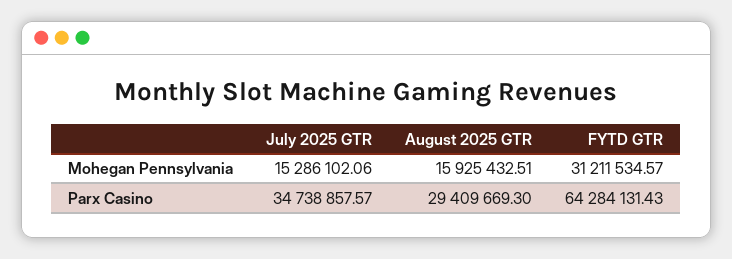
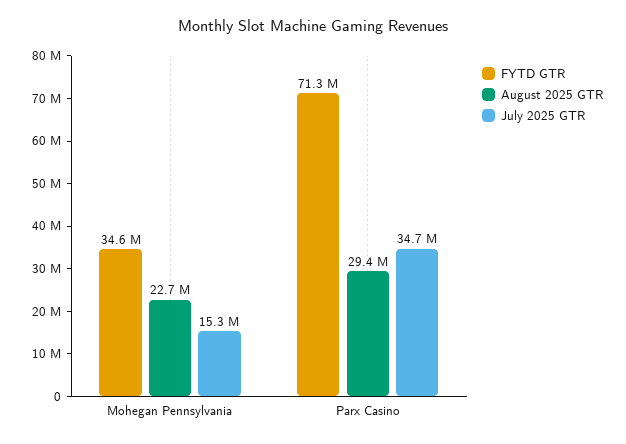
  {
    "July 2025 GTR": {
      "Mohegan Pennsylvania": 15286102.06,
      "Parx Casino": 34738857.57
    },
    "August 2025 GTR": {
-     "Mohegan Pennsylvania": 15925432.51,
+     "Mohegan Pennsylvania": 22700000,
      "Parx Casino": 29409669.3
    },
    "FYTD GTR": {
-     "Mohegan Pennsylvania": 31211534.57,
+     "Mohegan Pennsylvania": 34600000,
-     "Parx Casino": 64284131.43
+     "Parx Casino": 71300000
    }
  }

